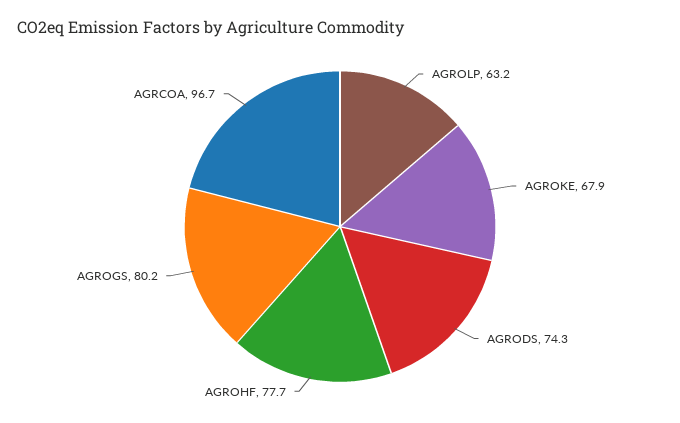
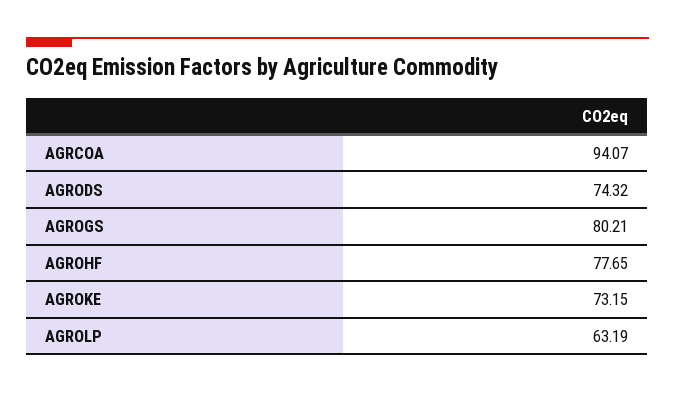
  {
    "AGROLP": 63.19,
-   "AGROKE": 67.9,
+   "AGROKE": 73.15,
    "AGRODS": 74.32,
    "AGROHF": 77.65,
    "AGROGS": 80.21,
-   "AGRCOA": 96.7
+   "AGRCOA": 94.07
  }

